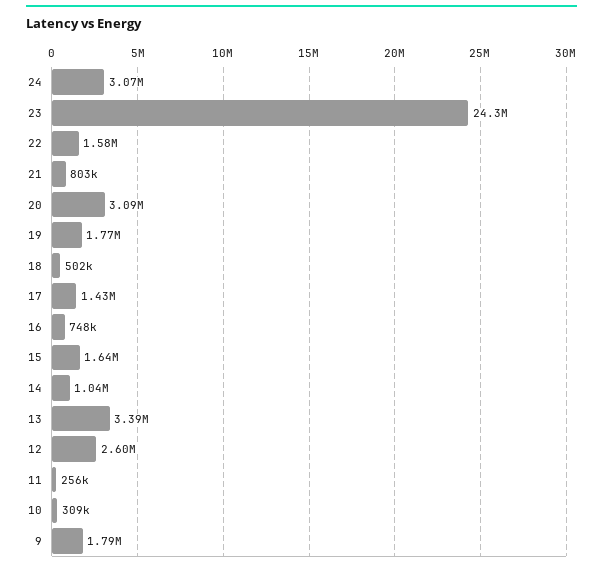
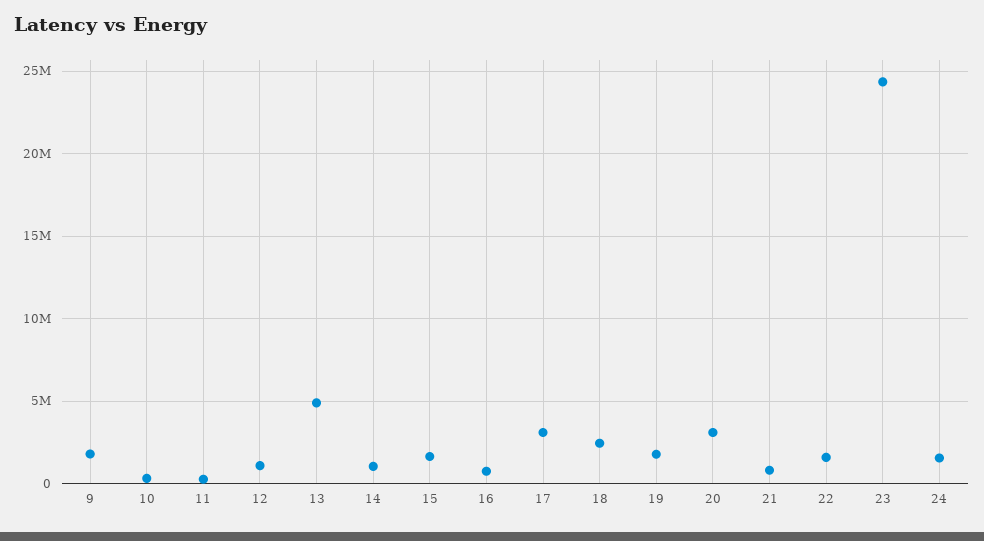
  {
-   "24": 3070000,
+   "24": 1500000,
    "23": 24300000,
    "22": 1580000,
    "21": 803000,
    "20": 3090000,
    "19": 1770000,
-   "18": 502000,
+   "18": 2500000,
-   "17": 1430000,
+   "17": 3000000,
    "16": 748000,
    "15": 1640000,
    "14": 1040000,
-   "13": 3390000,
+   "13": 5000000,
-   "12": 2600000,
+   "12": 1000000,
    "11": 256000,
    "10": 309000,
    "9": 1790000
  }

